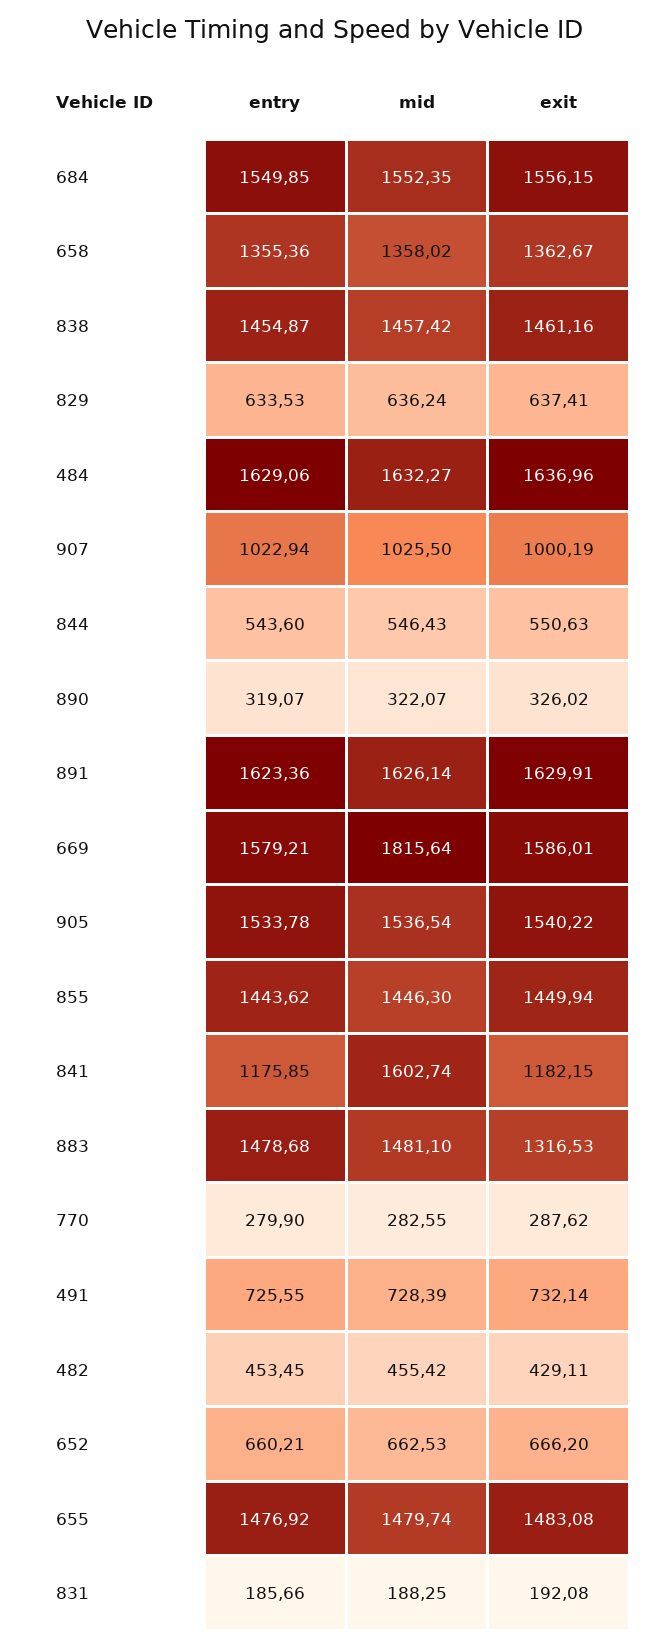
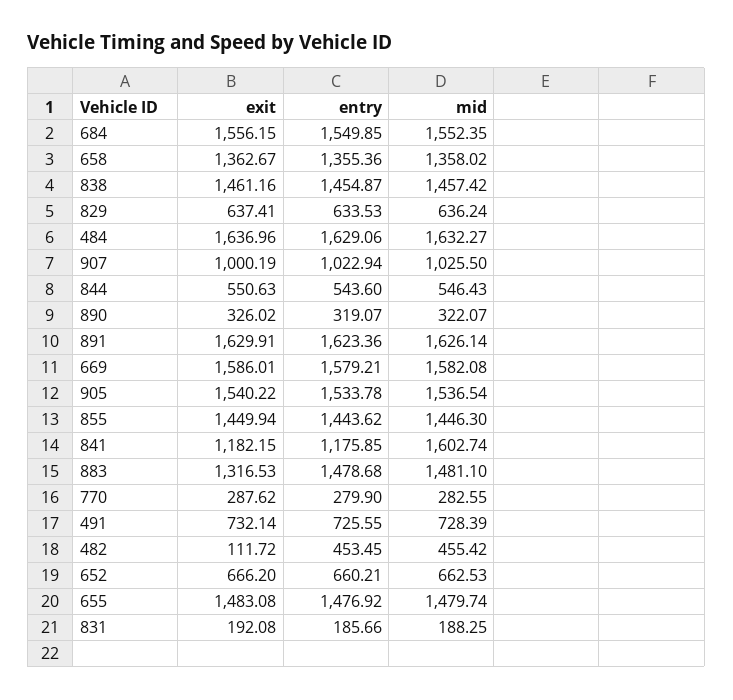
  {
    "entry": {
      "684": 1549.85,
      "658": 1355.36,
      "838": 1454.87,
      "829": 633.53,
      "484": 1629.06,
      "907": 1022.94,
      "844": 543.6,
      "890": 319.07,
      "891": 1623.36,
      "669": 1579.21,
      "905": 1533.78,
      "855": 1443.62,
      "841": 1175.85,
      "883": 1478.68,
      "770": 279.9,
      "491": 725.55,
      "482": 453.45,
      "652": 660.21,
      "655": 1476.92,
      "831": 185.66
    },
    "mid": {
      "684": 1552.35,
      "658": 1358.02,
      "838": 1457.42,
      "829": 636.24,
      "484": 1632.27,
      "907": 1025.5,
      "844": 546.43,
      "890": 322.07,
      "891": 1626.14,
-     "669": 1815.64,
+     "669": 1582.08,
      "905": 1536.54,
      "855": 1446.3,
      "841": 1602.74,
      "883": 1481.1,
      "770": 282.55,
      "491": 728.39,
      "482": 455.42,
      "652": 662.53,
      "655": 1479.74,
      "831": 188.25
    },
    "exit": {
      "684": 1556.15,
      "658": 1362.67,
      "838": 1461.16,
      "829": 637.41,
      "484": 1636.96,
      "907": 1000.19,
      "844": 550.63,
      "890": 326.02,
      "891": 1629.91,
      "669": 1586.01,
      "905": 1540.22,
      "855": 1449.94,
      "841": 1182.15,
      "883": 1316.53,
      "770": 287.62,
      "491": 732.14,
-     "482": 429.11,
+     "482": 111.72,
      "652": 666.2,
      "655": 1483.08,
      "831": 192.08
    }
  }

